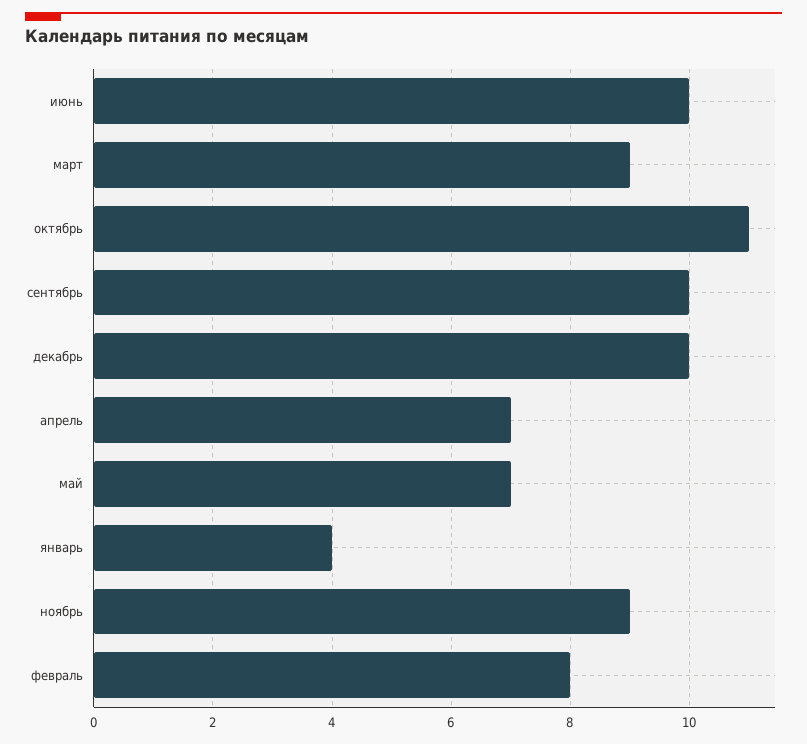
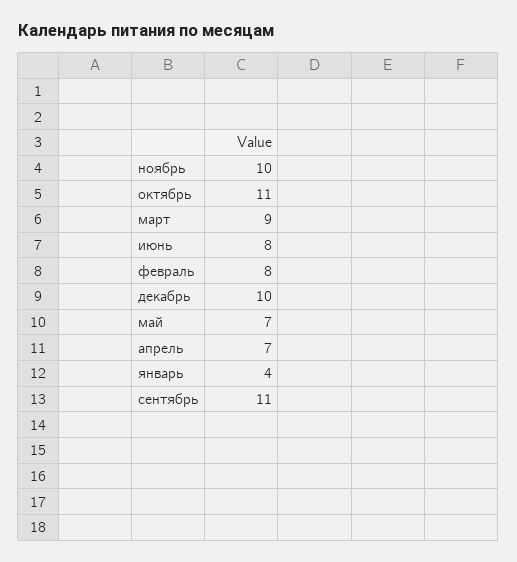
  {
-   "июнь": 10,
+   "июнь": 8,
    "март": 9,
    "октябрь": 11,
-   "сентябрь": 10,
+   "сентябрь": 11,
    "декабрь": 10,
    "апрель": 7,
    "май": 7,
    "январь": 4,
-   "ноябрь": 9,
+   "ноябрь": 10,
    "февраль": 8
  }

